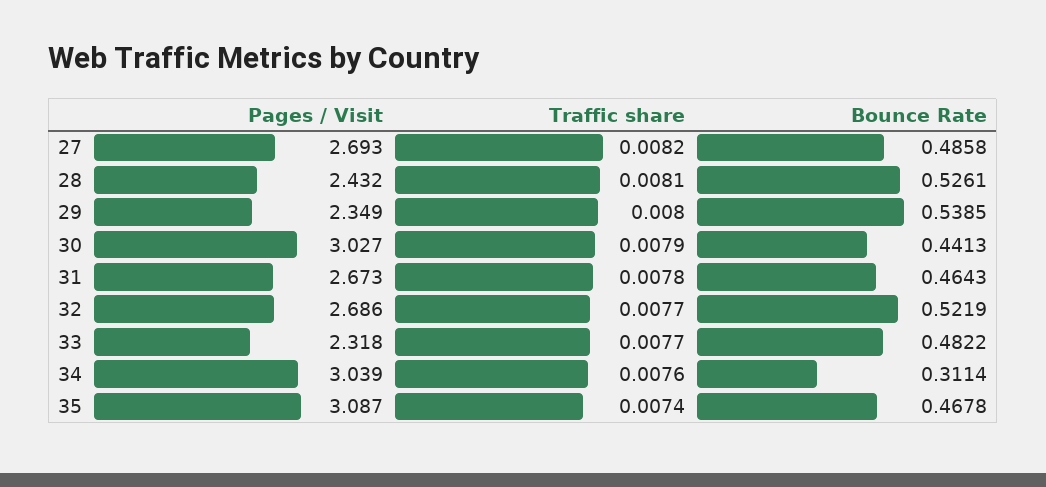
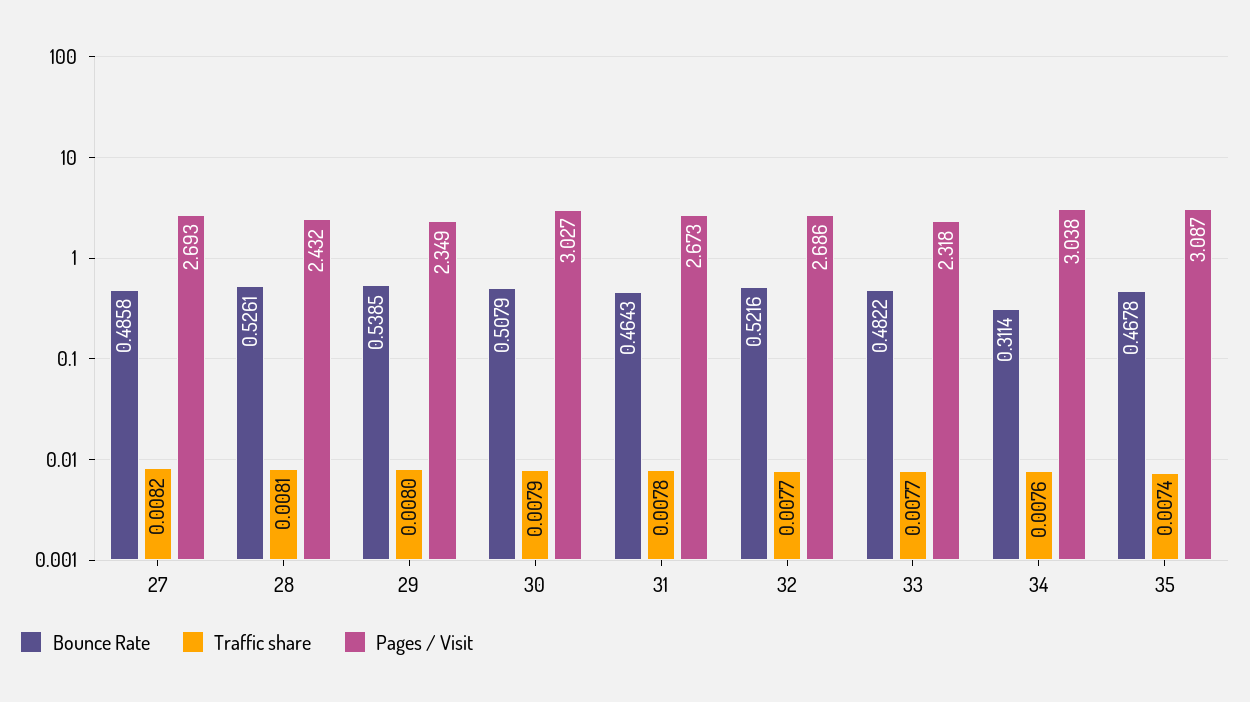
  {
    "Pages / Visit": {
      "27": 2.693,
      "28": 2.432,
      "29": 2.349,
      "30": 3.027,
      "31": 2.673,
      "32": 2.686,
      "33": 2.318,
-     "34": 3.039,
+     "34": 3.038,
      "35": 3.087
    },
    "Traffic share": {
      "27": 0.0082,
      "28": 0.0081,
      "29": 0.008,
      "30": 0.0079,
      "31": 0.0078,
      "32": 0.0077,
      "33": 0.0077,
      "34": 0.0076,
      "35": 0.0074
    },
    "Bounce Rate": {
      "27": 0.4858,
      "28": 0.5261,
      "29": 0.5385,
-     "30": 0.4413,
+     "30": 0.5079,
      "31": 0.4643,
-     "32": 0.5219,
+     "32": 0.5216,
      "33": 0.4822,
      "34": 0.3114,
      "35": 0.4678
    }
  }

